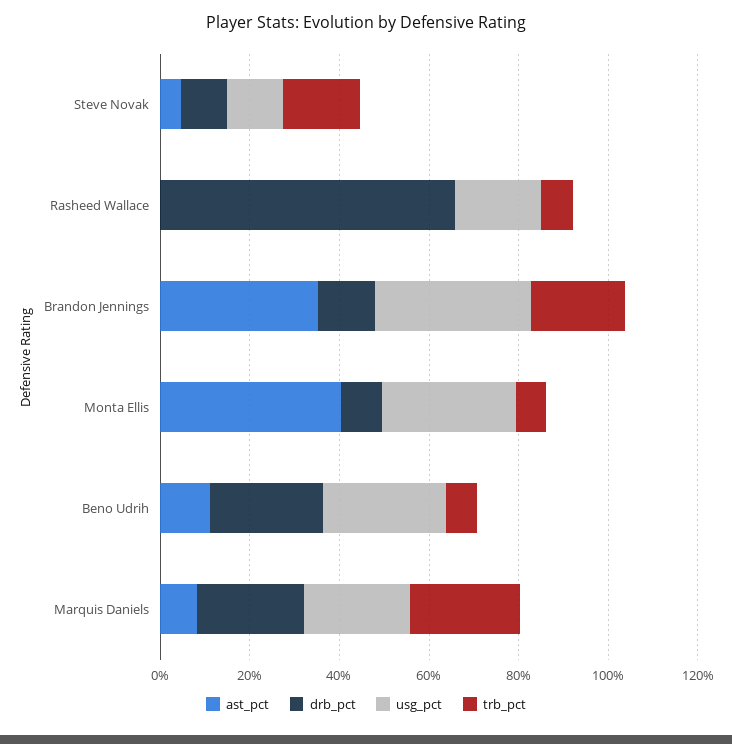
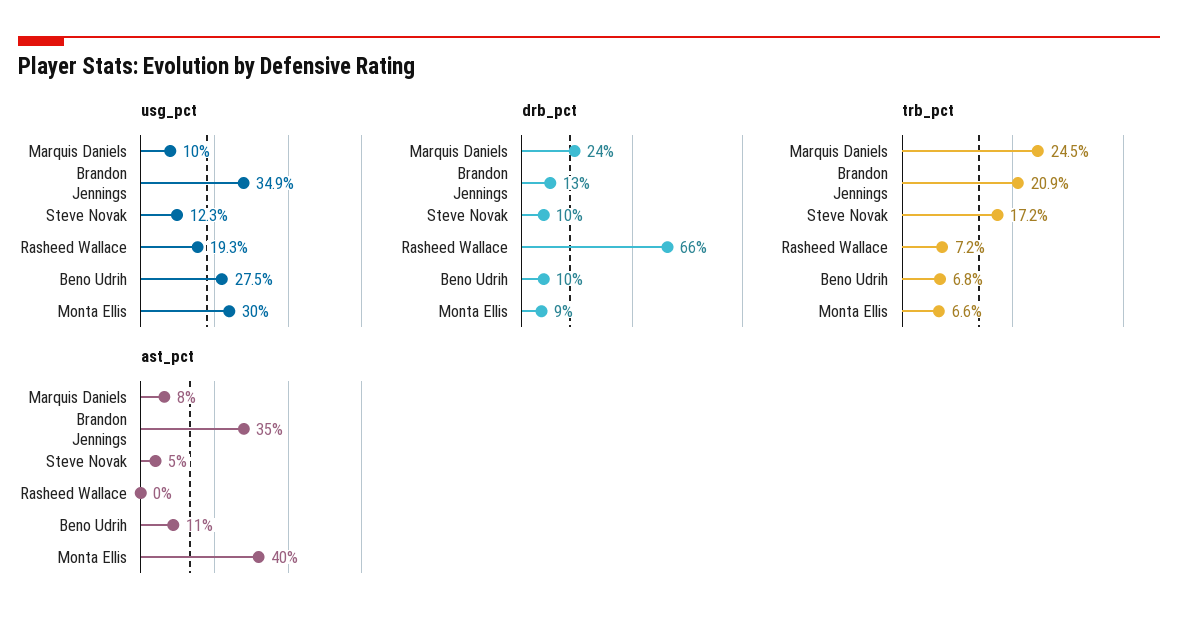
  {
    "ast_pct": {
      "Steve Novak": 5,
      "Rasheed Wallace": 0,
      "Brandon Jennings": 35,
      "Monta Ellis": 40,
      "Beno Udrih": 11,
      "Marquis Daniels": 8
    },
    "drb_pct": {
      "Steve Novak": 10,
      "Rasheed Wallace": 66,
      "Brandon Jennings": 13,
      "Monta Ellis": 9,
-     "Beno Udrih": 25,
+     "Beno Udrih": 10,
      "Marquis Daniels": 24
    },
    "usg_pct": {
      "Steve Novak": 12.3,
      "Rasheed Wallace": 19.3,
      "Brandon Jennings": 34.9,
      "Monta Ellis": 30,
      "Beno Udrih": 27.5,
-     "Marquis Daniels": 25
+     "Marquis Daniels": 10
    },
    "trb_pct": {
      "Steve Novak": 17.2,
      "Rasheed Wallace": 7.2,
      "Brandon Jennings": 20.9,
      "Monta Ellis": 6.6,
      "Beno Udrih": 6.8,
      "Marquis Daniels": 24.5
    }
  }

